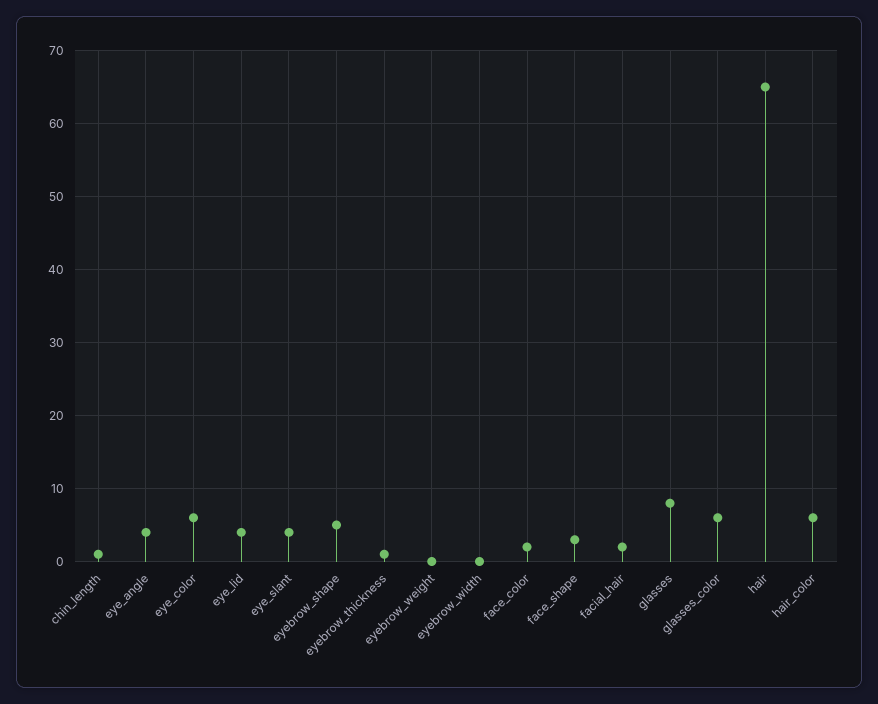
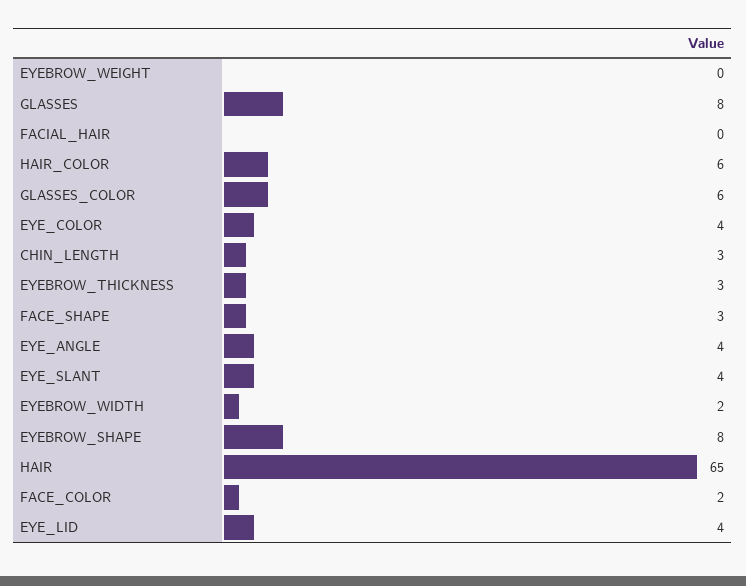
  {
-   "chin_length": 1,
+   "chin_length": 3,
    "eye_angle": 4,
-   "eye_color": 6,
+   "eye_color": 4,
    "eye_lid": 4,
    "eye_slant": 4,
-   "eyebrow_shape": 5,
+   "eyebrow_shape": 8,
-   "eyebrow_thickness": 1,
+   "eyebrow_thickness": 3,
    "eyebrow_weight": 0,
-   "eyebrow_width": 0,
+   "eyebrow_width": 2,
    "face_color": 2,
    "face_shape": 3,
-   "facial_hair": 2,
+   "facial_hair": 0,
    "glasses": 8,
    "glasses_color": 6,
    "hair": 65,
    "hair_color": 6
  }

